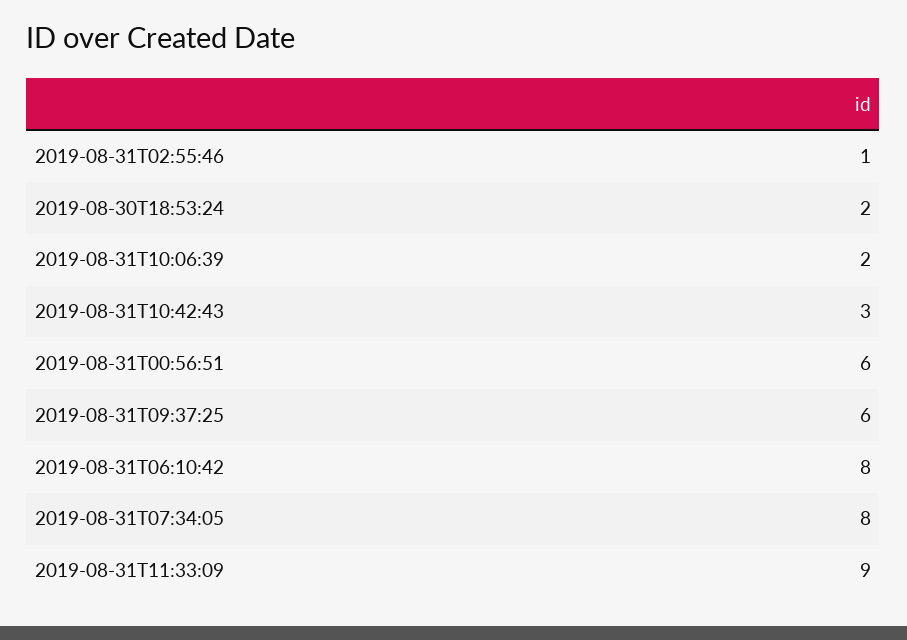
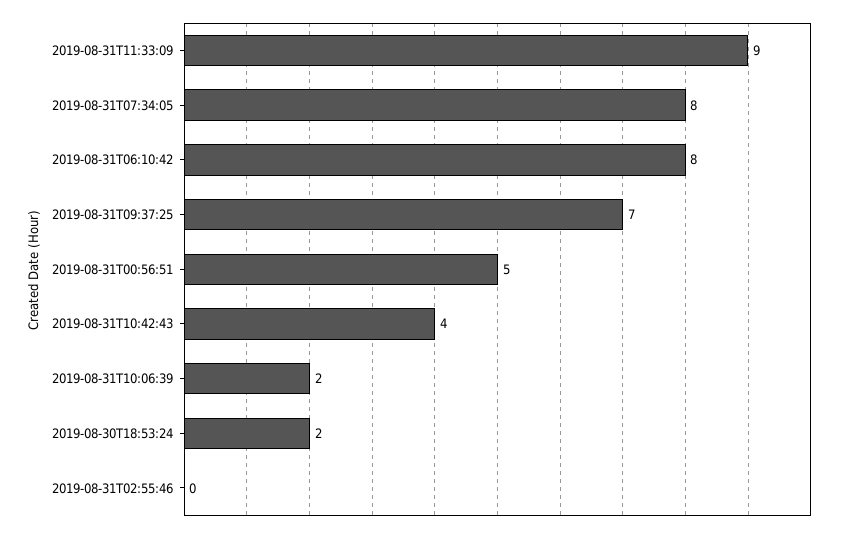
  {
-   "2019-08-31T02:55:46": 1,
+   "2019-08-31T02:55:46": 0,
    "2019-08-30T18:53:24": 2,
    "2019-08-31T10:06:39": 2,
-   "2019-08-31T10:42:43": 3,
+   "2019-08-31T10:42:43": 4,
-   "2019-08-31T00:56:51": 6,
+   "2019-08-31T00:56:51": 5,
-   "2019-08-31T09:37:25": 6,
+   "2019-08-31T09:37:25": 7,
    "2019-08-31T06:10:42": 8,
    "2019-08-31T07:34:05": 8,
    "2019-08-31T11:33:09": 9
  }

